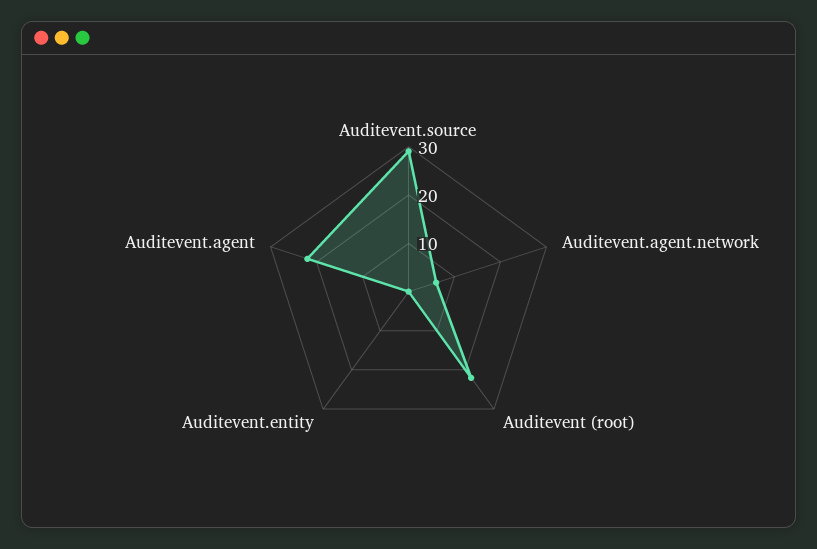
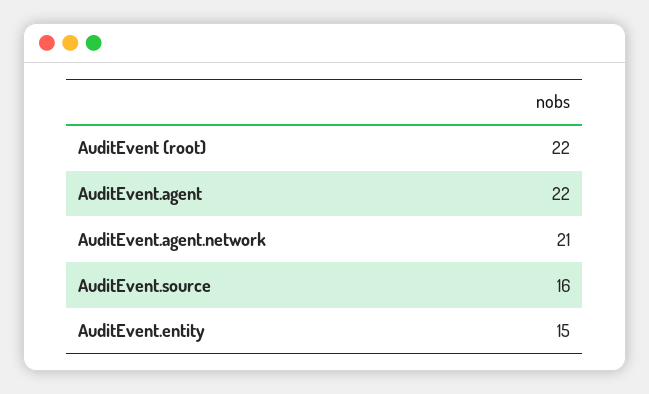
  {
-   "Auditevent.source": 30,
+   "Auditevent.source": 16,
-   "Auditevent.agent.network": 5,
+   "Auditevent.agent.network": 21,
    "Auditevent (root)": 22,
-   "Auditevent.entity": 0,
+   "Auditevent.entity": 15,
    "Auditevent.agent": 22
  }

